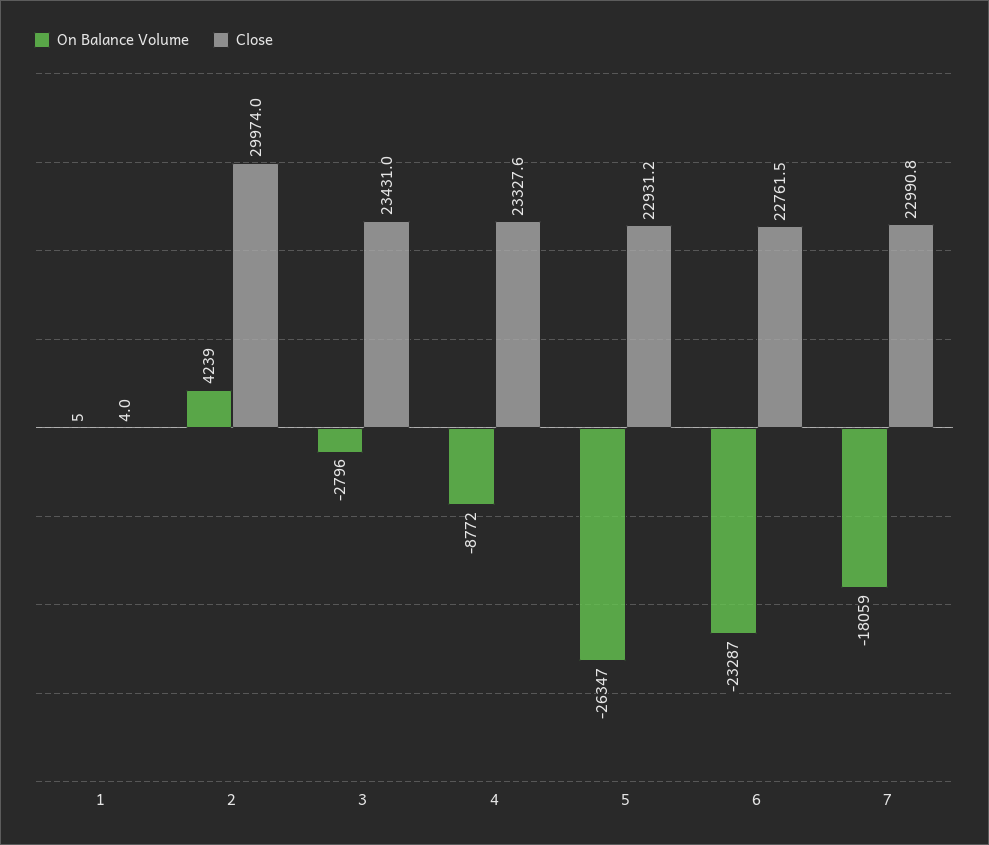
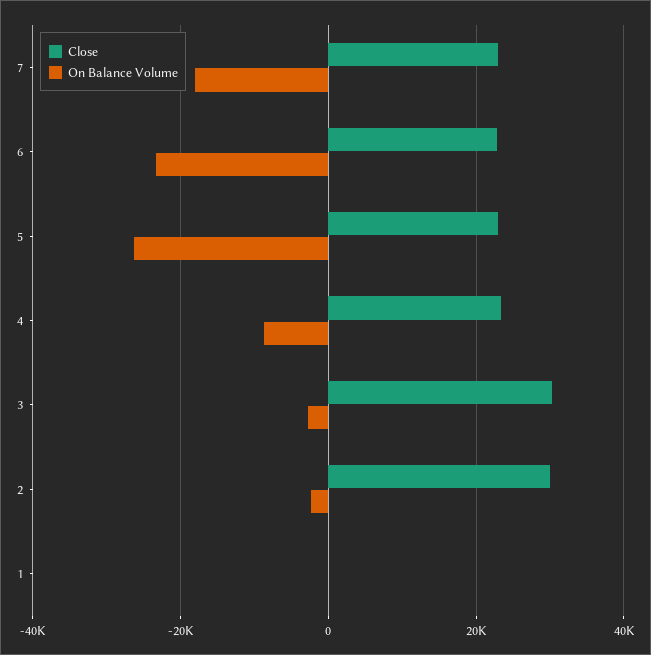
  {
    "On Balance Volume": {
      "1": 5,
-     "2": 4239,
+     "2": -2000,
      "3": -2796,
      "4": -8772,
      "5": -26347,
      "6": -23287,
      "7": -18059
    },
    "Close": {
      "1": 4,
      "2": 29974,
-     "3": 23431,
+     "3": 30000,
      "4": 23327.6,
      "5": 22931.2,
      "6": 22761.5,
      "7": 22990.8
    }
  }

